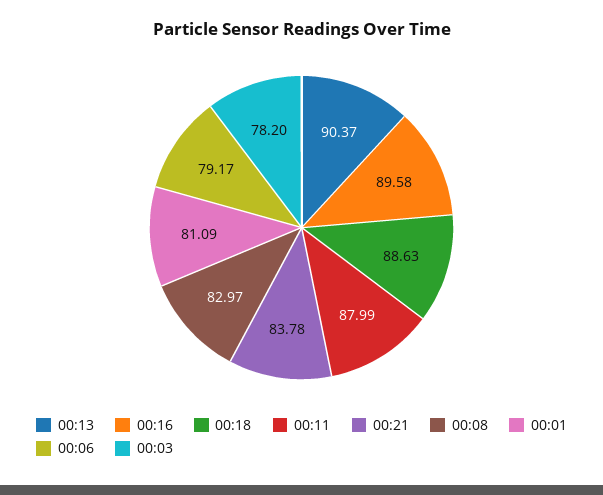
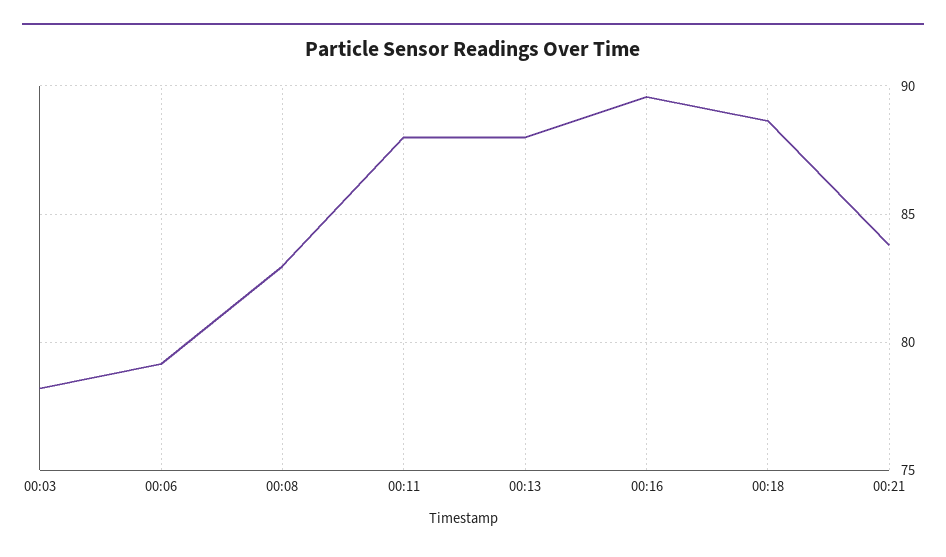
  {
-   "00:13": 90.37,
+   "00:13": 88,
    "00:16": 89.58,
    "00:18": 88.63,
    "00:11": 87.99,
    "00:21": 83.78,
    "00:08": 82.97,
-   "00:01": 81.09,
    "00:06": 79.17,
    "00:03": 78.2
  }

